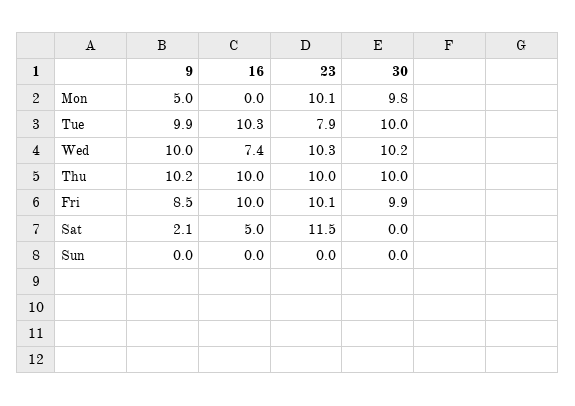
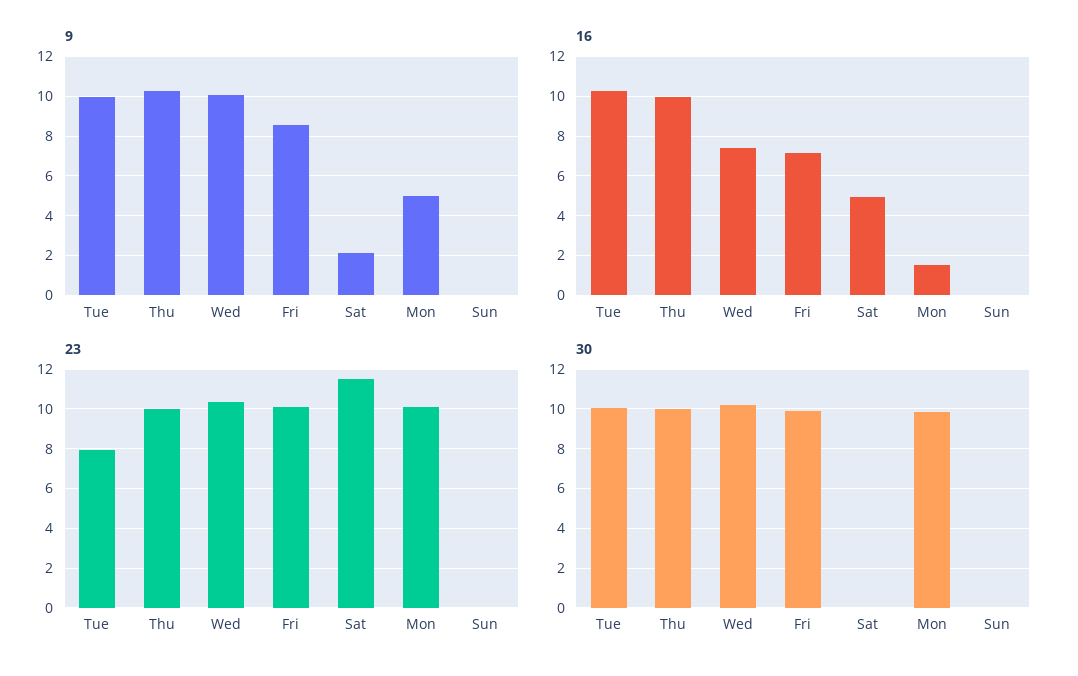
  {
    "9": {
      "Mon": 5,
      "Tue": 9.9,
      "Wed": 10,
      "Thu": 10.2,
      "Fri": 8.5,
      "Sat": 2.1,
      "Sun": 0
    },
    "16": {
-     "Mon": 0,
+     "Mon": 1.5,
      "Tue": 10.3,
      "Wed": 7.4,
      "Thu": 10,
-     "Fri": 10,
+     "Fri": 7,
      "Sat": 5,
      "Sun": 0
    },
    "23": {
      "Mon": 10.1,
      "Tue": 7.9,
      "Wed": 10.3,
      "Thu": 10,
      "Fri": 10.1,
      "Sat": 11.5,
      "Sun": 0
    },
    "30": {
      "Mon": 9.8,
      "Tue": 10,
      "Wed": 10.2,
      "Thu": 10,
      "Fri": 9.9,
      "Sat": 0,
      "Sun": 0
    }
  }

